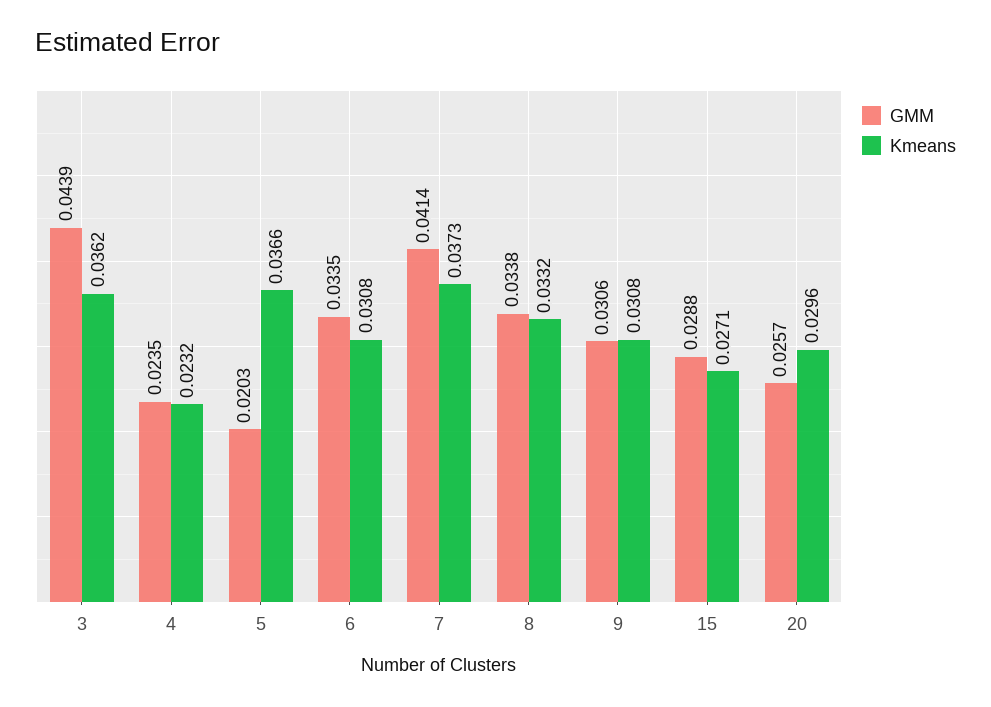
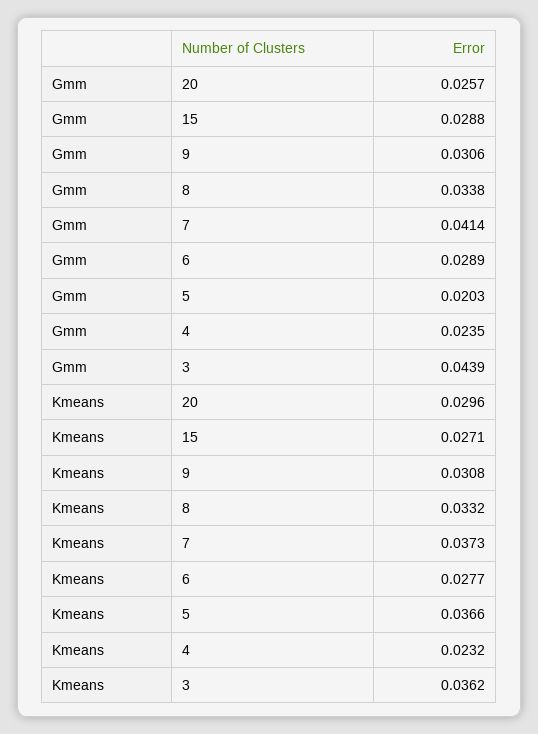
  {
    "GMM": {
      "3": 0.0439,
      "4": 0.0235,
      "5": 0.0203,
-     "6": 0.0335,
+     "6": 0.0289,
      "7": 0.0414,
      "8": 0.0338,
      "9": 0.0306,
      "15": 0.0288,
      "20": 0.0257
    },
    "Kmeans": {
      "3": 0.0362,
      "4": 0.0232,
      "5": 0.0366,
-     "6": 0.0308,
+     "6": 0.0277,
      "7": 0.0373,
      "8": 0.0332,
      "9": 0.0308,
      "15": 0.0271,
      "20": 0.0296
    }
  }

